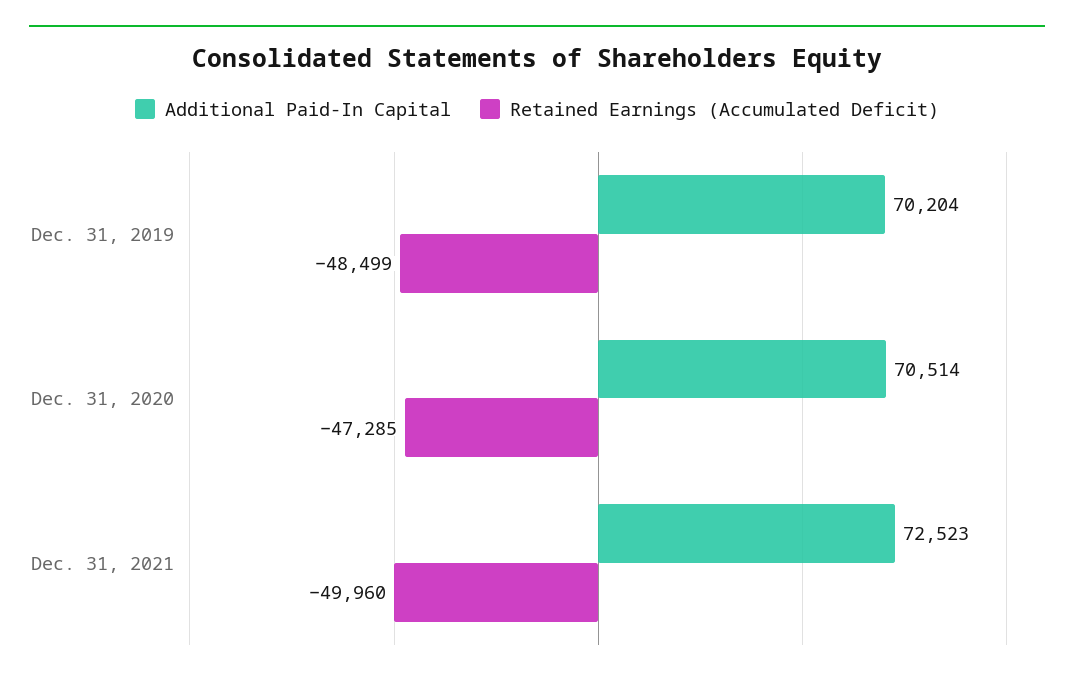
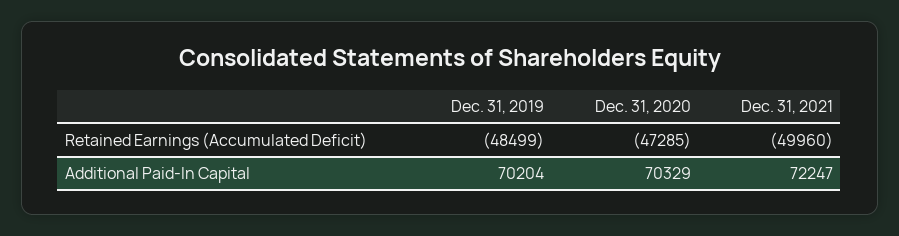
  {
    "Additional Paid-In Capital": {
      "Dec. 31, 2019": 70204,
-     "Dec. 31, 2020": 70514,
+     "Dec. 31, 2020": 70329,
-     "Dec. 31, 2021": 72523
+     "Dec. 31, 2021": 72247
    },
    "Retained Earnings (Accumulated Deficit)": {
      "Dec. 31, 2019": -48499,
      "Dec. 31, 2020": -47285,
      "Dec. 31, 2021": -49960
    }
  }

